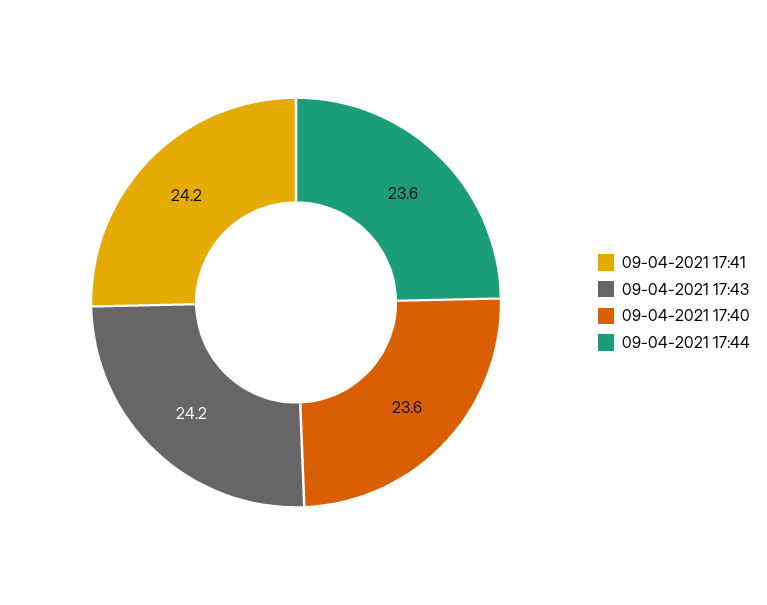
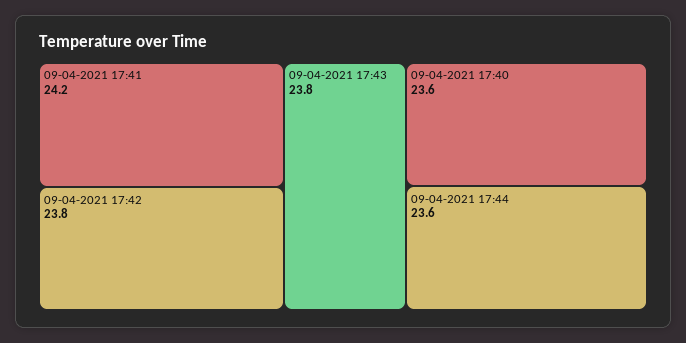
  {
    "09-04-2021 17:41": 24.2,
-   "09-04-2021 17:43": 24.2,
+   "09-04-2021 17:43": 23.8,
    "09-04-2021 17:40": 23.6,
-   "09-04-2021 17:44": 23.6
+   "09-04-2021 17:44": 23.6,
+   "09-04-2021 17:42": 23.8
  }

